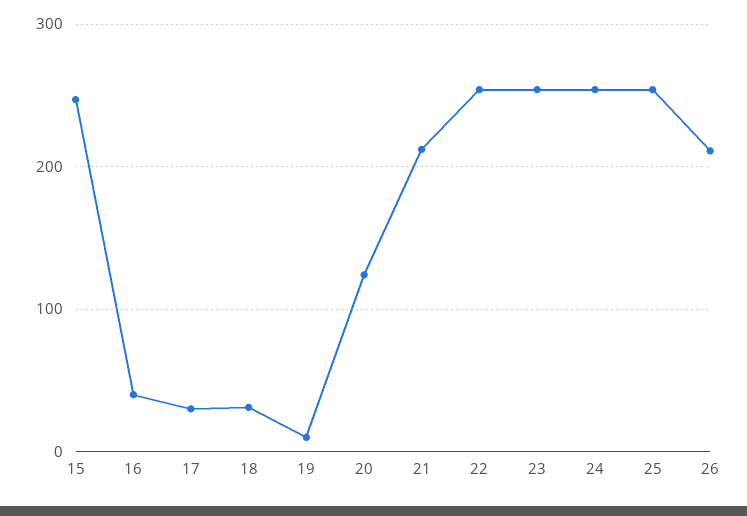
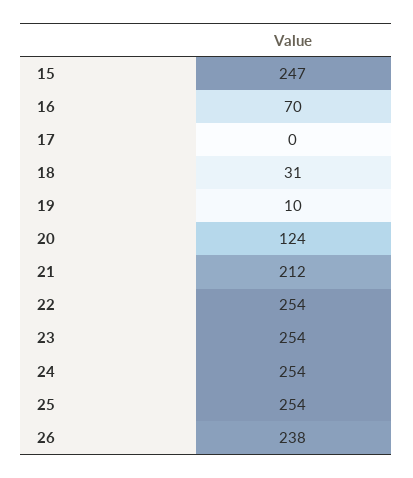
  {
    "15": 247,
-   "16": 40,
+   "16": 70,
-   "17": 30,
+   "17": 0,
    "18": 31,
    "19": 10,
    "20": 124,
    "21": 212,
    "22": 254,
    "23": 254,
    "24": 254,
    "25": 254,
-   "26": 210
+   "26": 238
  }

